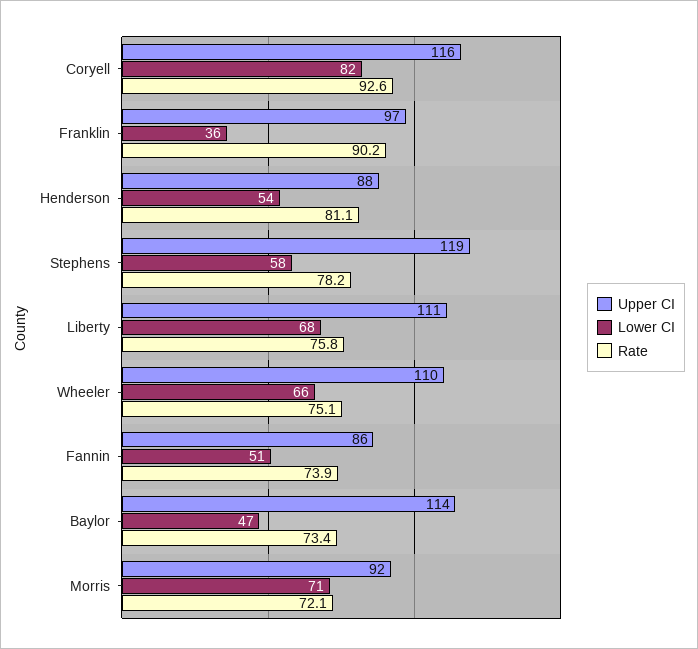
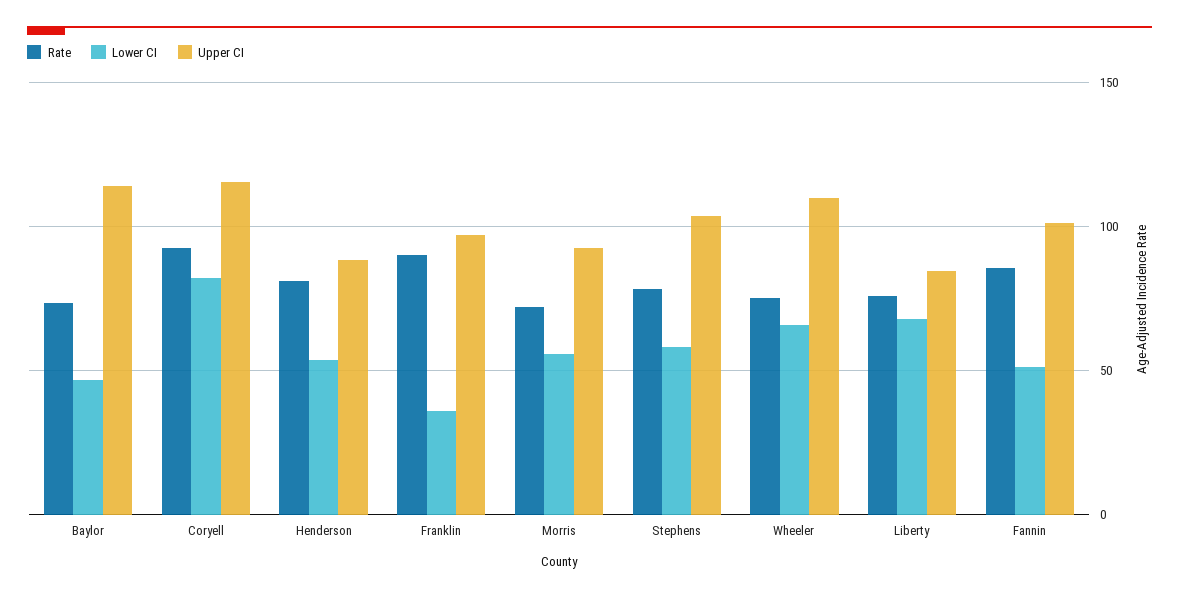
  {
    "Upper CI": {
      "Coryell": 116,
      "Franklin": 97,
      "Henderson": 88,
-     "Stephens": 119,
+     "Stephens": 105,
-     "Liberty": 111,
+     "Liberty": 85,
      "Wheeler": 110,
-     "Fannin": 86,
+     "Fannin": 100,
      "Baylor": 114,
      "Morris": 92
    },
    "Lower CI": {
      "Coryell": 82,
      "Franklin": 36,
      "Henderson": 54,
      "Stephens": 58,
      "Liberty": 68,
      "Wheeler": 66,
      "Fannin": 51,
      "Baylor": 47,
-     "Morris": 71
+     "Morris": 55
    },
    "Rate": {
      "Coryell": 92.6,
      "Franklin": 90.2,
      "Henderson": 81.1,
      "Stephens": 78.2,
      "Liberty": 75.8,
      "Wheeler": 75.1,
-     "Fannin": 73.9,
+     "Fannin": 85,
      "Baylor": 73.4,
      "Morris": 72.1
    }
  }

